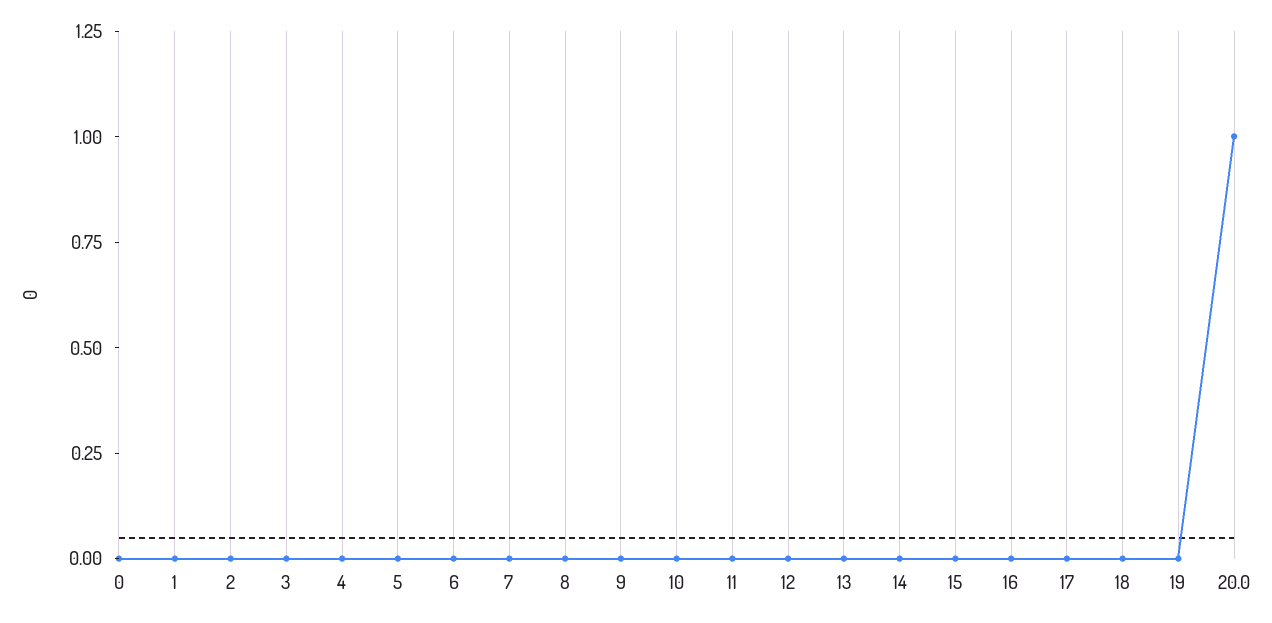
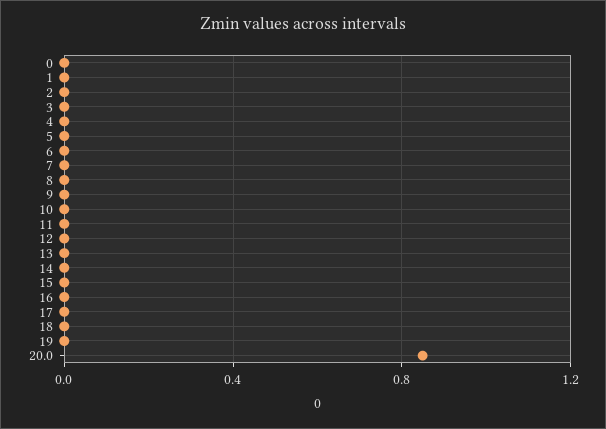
  {
    "0": 0,
    "1": 0,
    "2": 0,
    "3": 0,
    "4": 0,
    "5": 0,
    "6": 0,
    "7": 0,
    "8": 0,
    "9": 0,
    "10": 0,
    "11": 0,
    "12": 0,
    "13": 0,
    "14": 0,
    "15": 0,
    "16": 0,
    "17": 0,
    "18": 0,
    "19": 0,
-   "20.0": 1
+   "20.0": 0.85
  }

